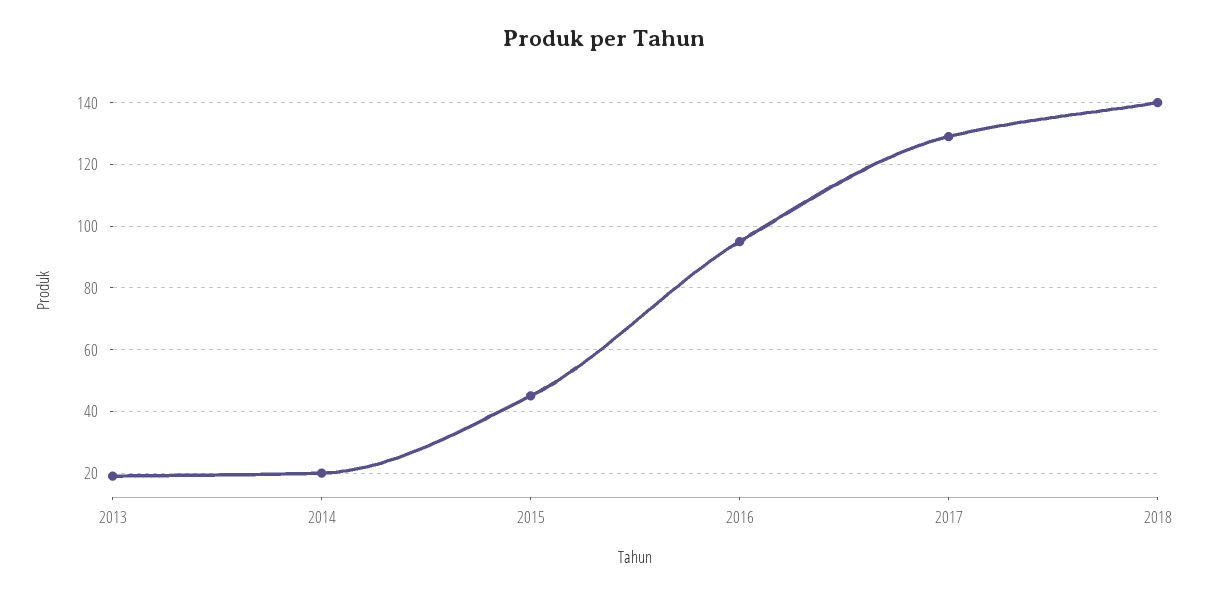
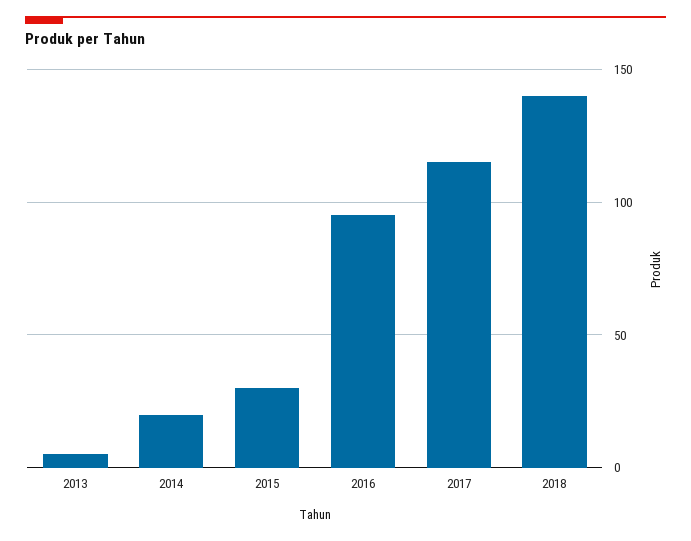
  {
-   "2013": 20,
+   "2013": 5,
    "2014": 20,
-   "2015": 45,
+   "2015": 30,
    "2016": 95,
-   "2017": 130,
+   "2017": 115,
    "2018": 140
  }

